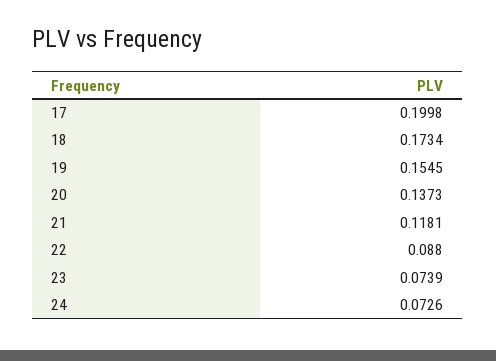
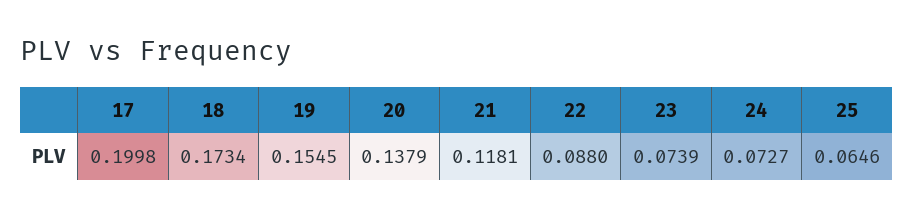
  {
    "17": 0.1998,
    "18": 0.1734,
    "19": 0.1545,
-   "20": 0.1373,
+   "20": 0.1379,
    "21": 0.1181,
    "22": 0.088,
    "23": 0.0739,
-   "24": 0.0726
+   "24": 0.0727,
+   "25": 0.0646
  }

